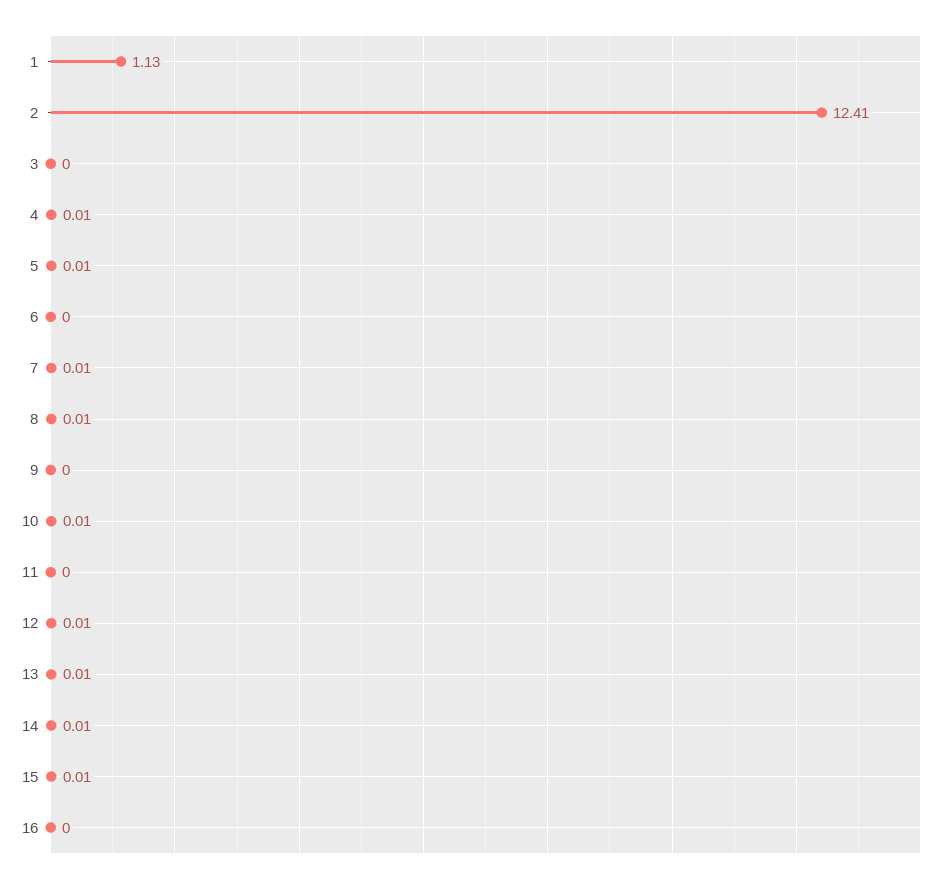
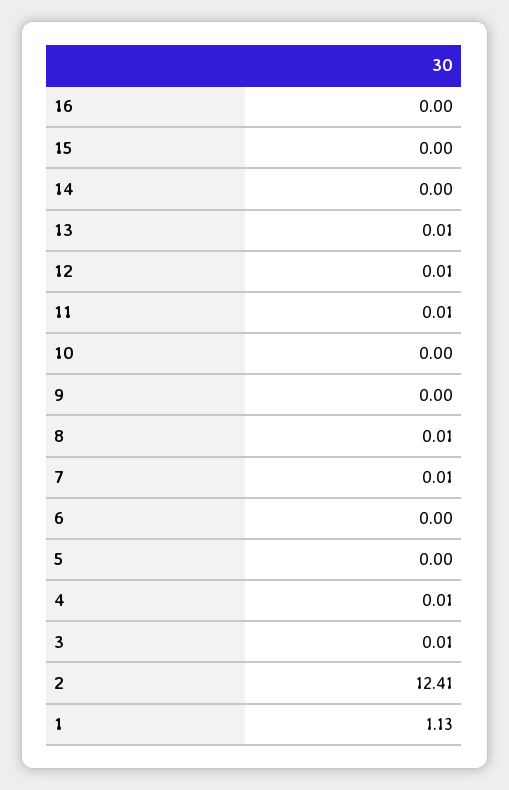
  {
    "1": 1.13,
    "2": 12.41,
-   "3": 0,
+   "3": 0.01,
    "4": 0.01,
-   "5": 0.01,
+   "5": 0,
    "6": 0,
    "7": 0.01,
    "8": 0.01,
    "9": 0,
-   "10": 0.01,
+   "10": 0,
-   "11": 0,
+   "11": 0.01,
    "12": 0.01,
    "13": 0.01,
-   "14": 0.01,
+   "14": 0,
-   "15": 0.01,
+   "15": 0,
    "16": 0
  }

